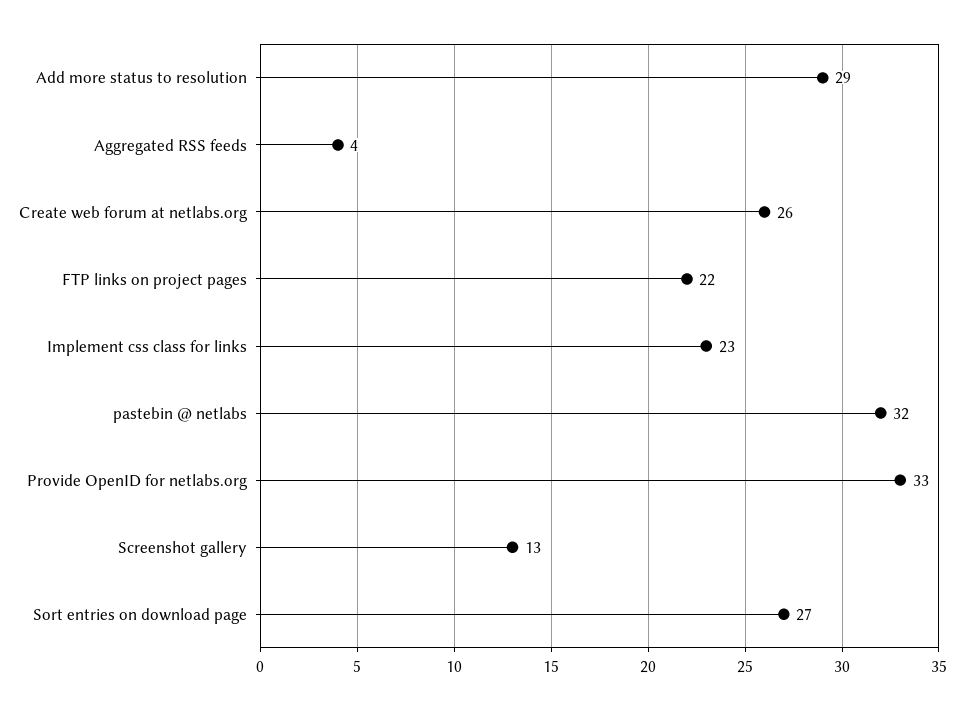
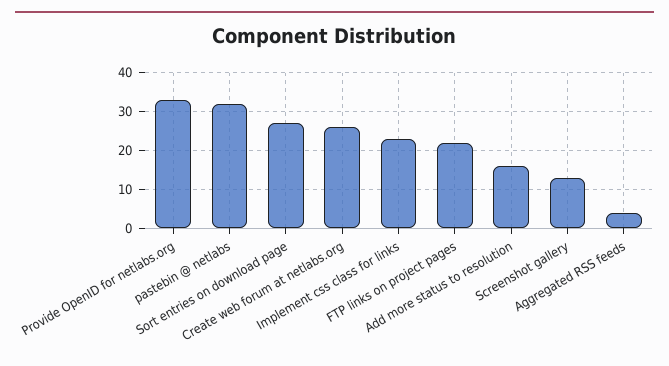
  {
-   "Add more status to resolution": 29,
+   "Add more status to resolution": 15,
    "Aggregated RSS feeds": 4,
    "Create web forum at netlabs.org": 26,
    "FTP links on project pages": 22,
    "Implement css class for links": 23,
    "pastebin @ netlabs": 32,
    "Provide OpenID for netlabs.org": 33,
    "Screenshot gallery": 13,
    "Sort entries on download page": 27
  }

